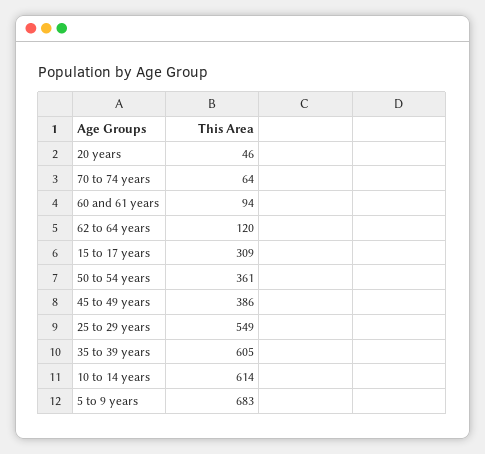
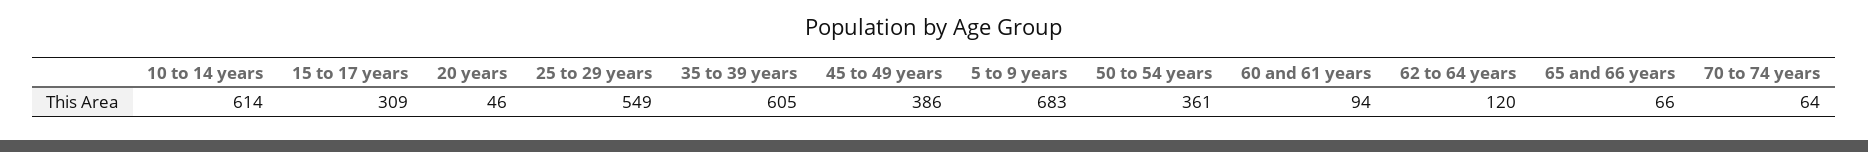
  {
    "20 years": 46,
    "70 to 74 years": 64,
    "60 and 61 years": 94,
    "62 to 64 years": 120,
    "15 to 17 years": 309,
    "50 to 54 years": 361,
    "45 to 49 years": 386,
    "25 to 29 years": 549,
    "35 to 39 years": 605,
    "10 to 14 years": 614,
-   "5 to 9 years": 683
+   "5 to 9 years": 683,
+   "65 and 66 years": 66
  }

